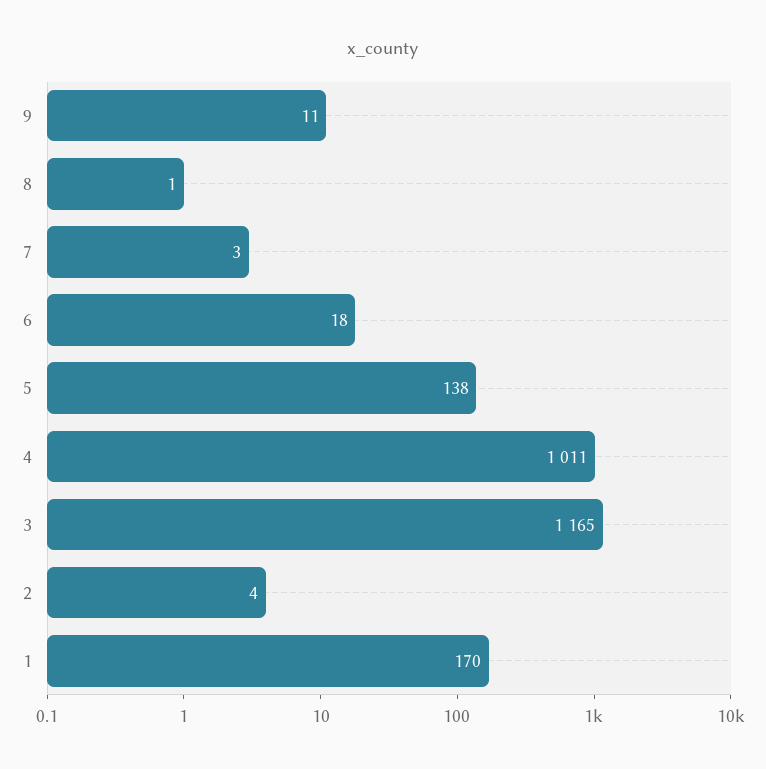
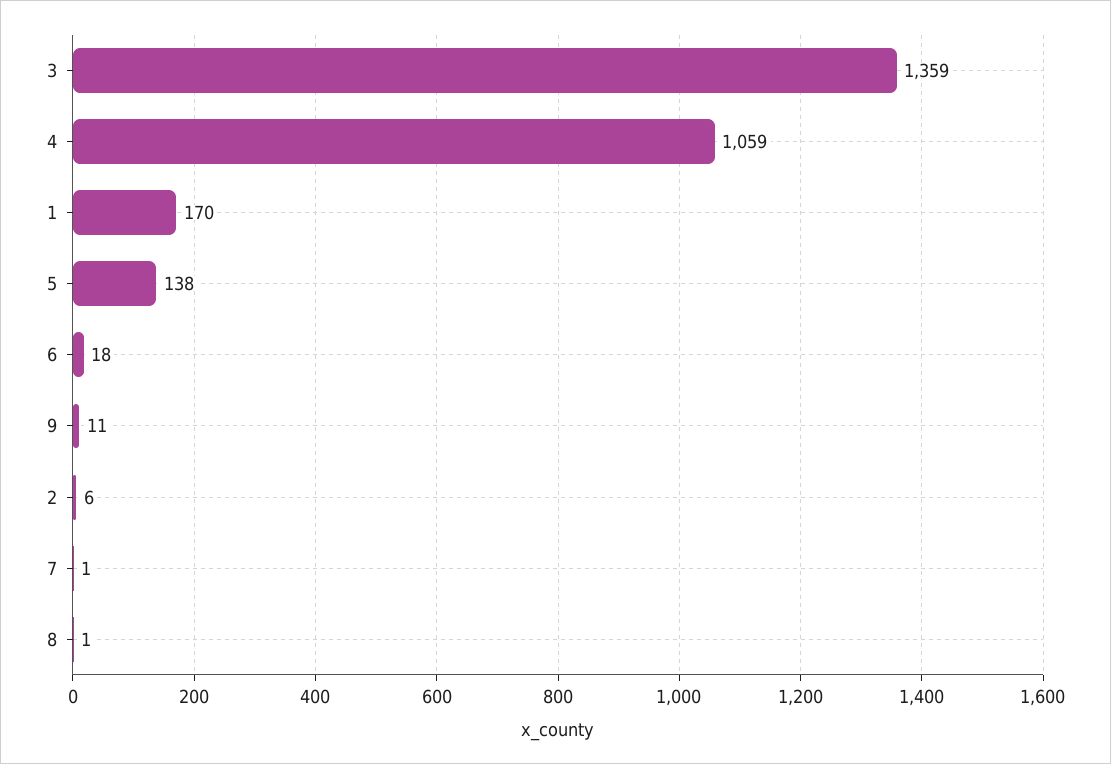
  {
    "9": 11,
    "8": 1,
-   "7": 3,
+   "7": 1,
    "6": 18,
    "5": 138,
-   "4": 1011,
+   "4": 1059,
-   "3": 1165,
+   "3": 1359,
-   "2": 4,
+   "2": 6,
    "1": 170
  }

